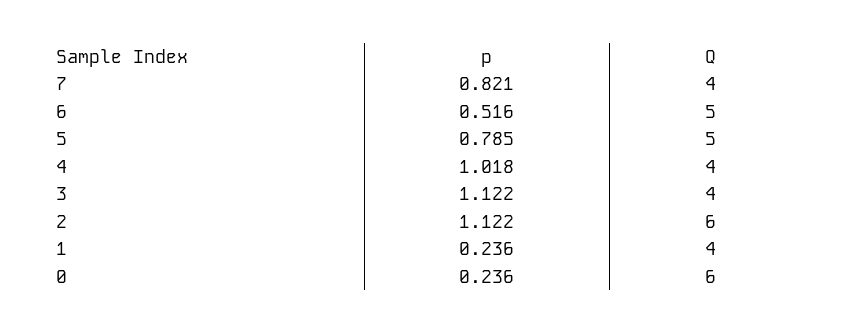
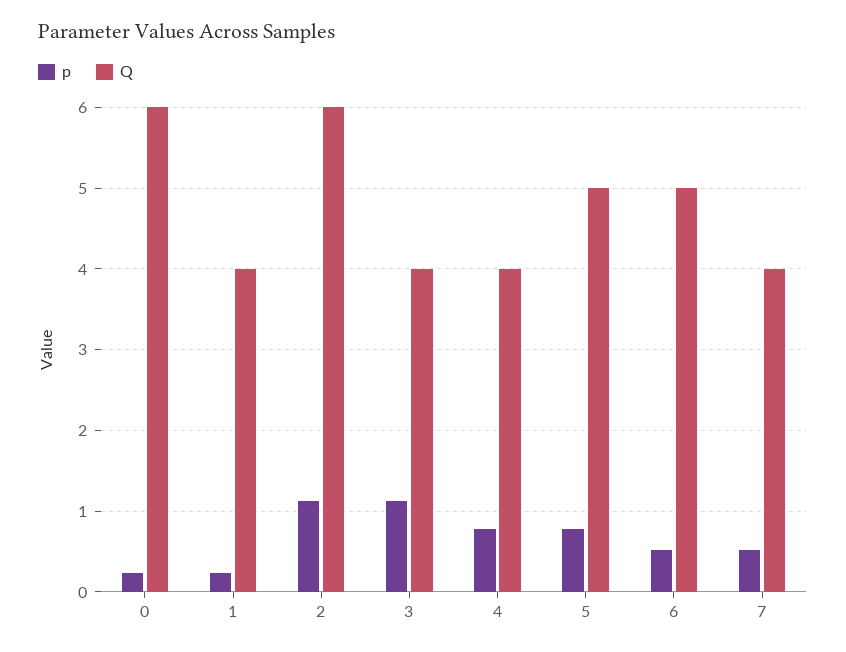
  {
    "p": {
-     "7": 0.821,
+     "7": 0.5,
      "6": 0.516,
      "5": 0.785,
-     "4": 1.018,
+     "4": 0.8,
      "3": 1.122,
      "2": 1.122,
      "1": 0.236,
      "0": 0.236
    },
    "Q": {
      "7": 4,
      "6": 5,
      "5": 5,
      "4": 4,
      "3": 4,
      "2": 6,
      "1": 4,
      "0": 6
    }
  }

